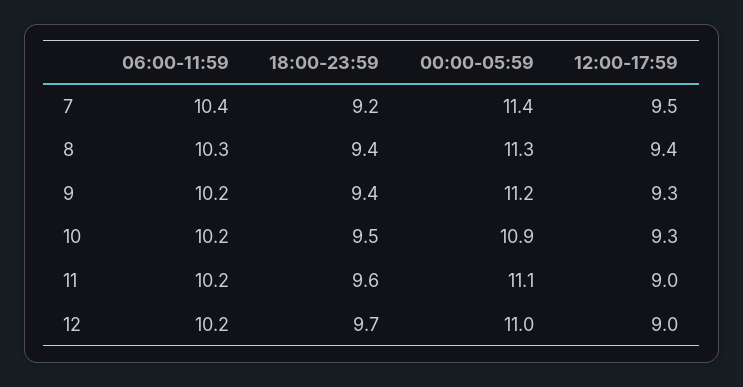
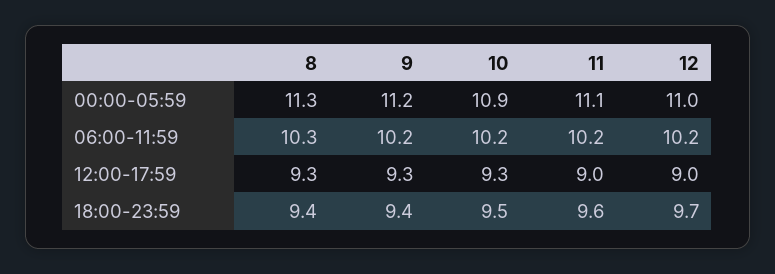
  {
    "06:00-11:59": {
-     "7": 10.4,
      "8": 10.3,
      "9": 10.2,
      "10": 10.2,
      "11": 10.2,
      "12": 10.2
    },
    "18:00-23:59": {
-     "7": 9.2,
      "8": 9.4,
      "9": 9.4,
      "10": 9.5,
      "11": 9.6,
      "12": 9.7
    },
    "00:00-05:59": {
-     "7": 11.4,
      "8": 11.3,
      "9": 11.2,
      "10": 10.9,
      "11": 11.1,
      "12": 11
    },
    "12:00-17:59": {
-     "7": 9.5,
-     "8": 9.4,
+     "8": 9.3,
      "9": 9.3,
      "10": 9.3,
      "11": 9,
      "12": 9
    }
  }

